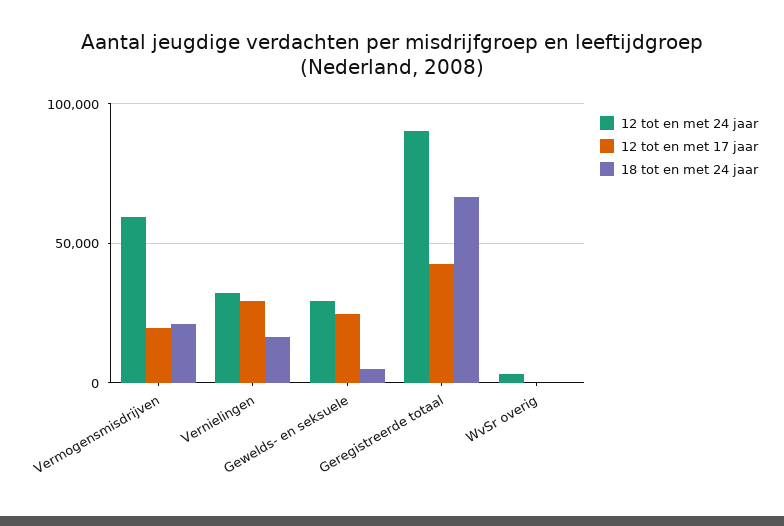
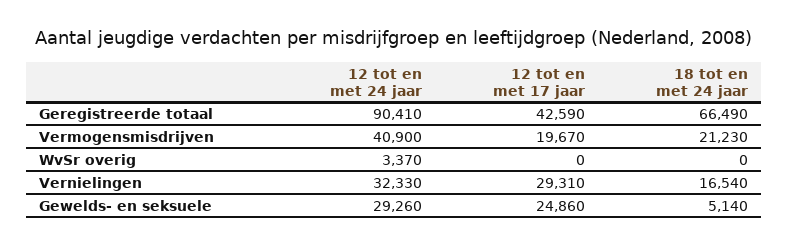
  {
    "12 tot en met 24 jaar": {
-     "Vermogensmisdrijven": 60000,
+     "Vermogensmisdrijven": 40900,
      "Vernielingen": 32330,
      "Gewelds- en seksuele": 29260,
      "Geregistreerde totaal": 90410,
      "WvSr overig": 3370
    },
    "12 tot en met 17 jaar": {
      "Vermogensmisdrijven": 19670,
      "Vernielingen": 29310,
      "Gewelds- en seksuele": 24860,
      "Geregistreerde totaal": 42590,
      "WvSr overig": 0
    },
    "18 tot en met 24 jaar": {
      "Vermogensmisdrijven": 21230,
      "Vernielingen": 16540,
      "Gewelds- en seksuele": 5140,
      "Geregistreerde totaal": 66490,
      "WvSr overig": 0
    }
  }

